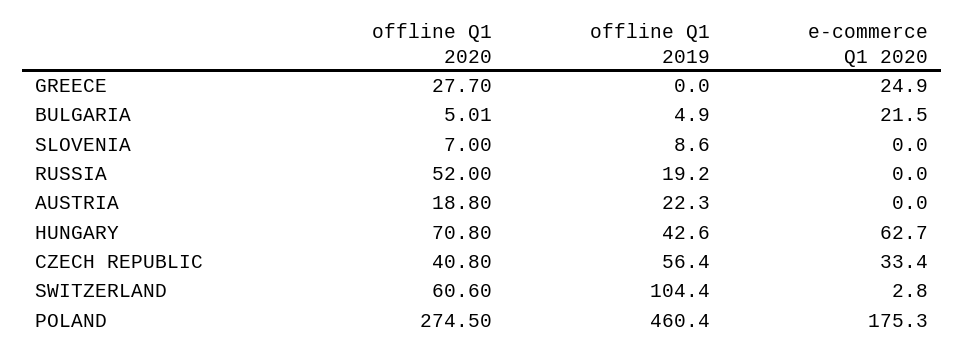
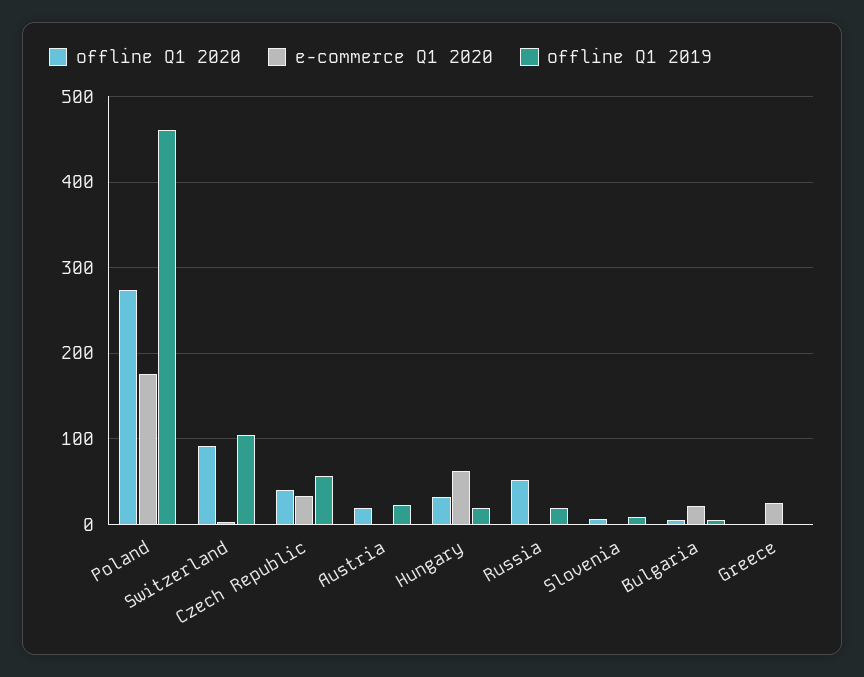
  {
    "offline Q1 2020": {
-     "GREECE": 27.7,
+     "GREECE": 0,
      "BULGARIA": 5.01,
      "SLOVENIA": 7,
      "RUSSIA": 52,
      "AUSTRIA": 18.8,
-     "HUNGARY": 70.8,
+     "HUNGARY": 30,
      "CZECH REPUBLIC": 40.8,
-     "SWITZERLAND": 60.6,
+     "SWITZERLAND": 90,
      "POLAND": 274.5
    },
    "offline Q1 2019": {
      "GREECE": 0,
      "BULGARIA": 4.9,
      "SLOVENIA": 8.6,
      "RUSSIA": 19.2,
      "AUSTRIA": 22.3,
-     "HUNGARY": 42.6,
+     "HUNGARY": 20,
      "CZECH REPUBLIC": 56.4,
      "SWITZERLAND": 104.4,
      "POLAND": 460.4
    },
    "e-commerce Q1 2020": {
      "GREECE": 24.9,
      "BULGARIA": 21.5,
      "SLOVENIA": 0,
      "RUSSIA": 0,
      "AUSTRIA": 0,
      "HUNGARY": 62.7,
      "CZECH REPUBLIC": 33.4,
      "SWITZERLAND": 2.8,
      "POLAND": 175.3
    }
  }

